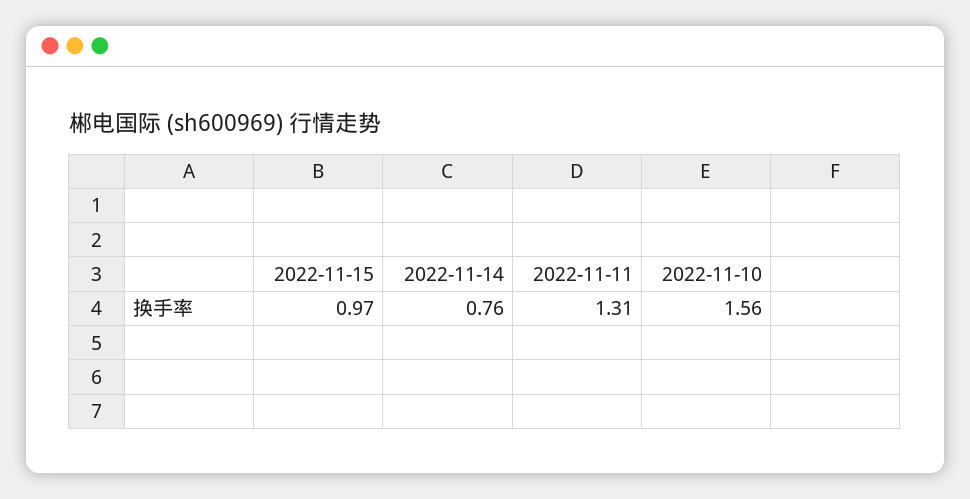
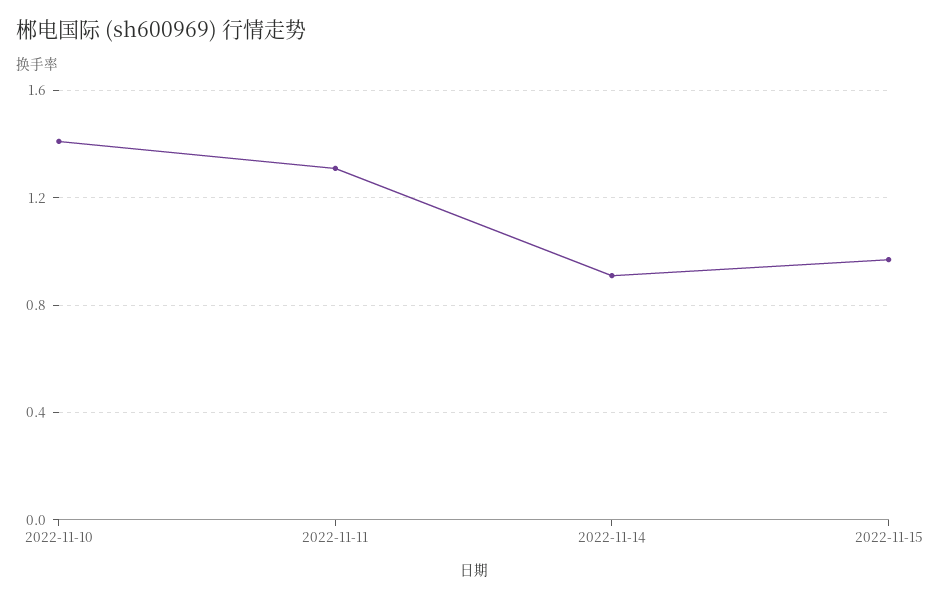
  {
    "2022-11-15": 0.97,
-   "2022-11-14": 0.76,
+   "2022-11-14": 0.9,
    "2022-11-11": 1.31,
-   "2022-11-10": 1.56
+   "2022-11-10": 1.4
  }

